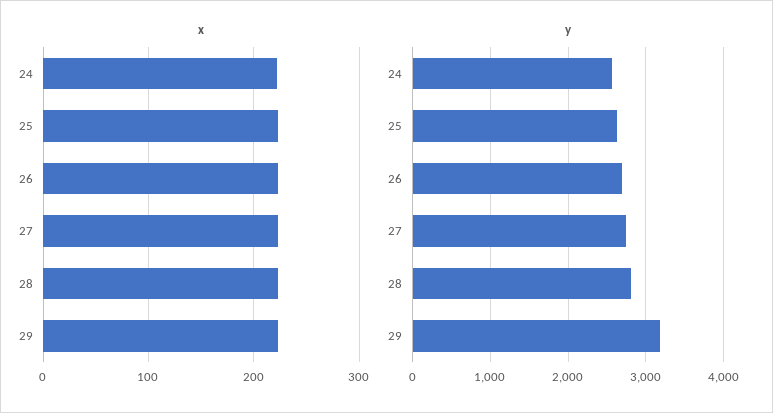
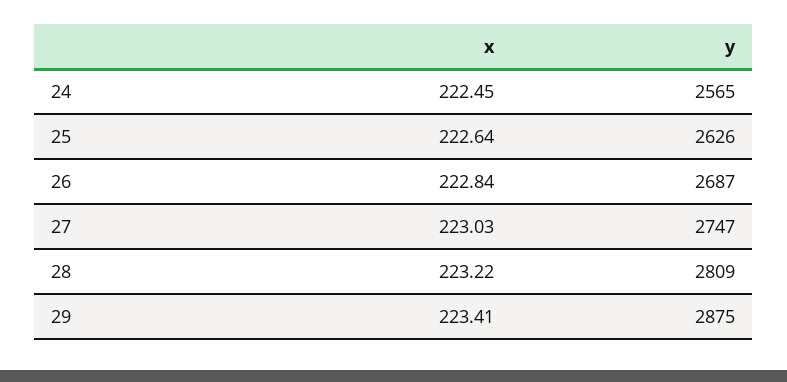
  {
    "x": {
      "24": 222.45,
      "25": 222.64,
      "26": 222.84,
      "27": 223.03,
      "28": 223.22,
      "29": 223.41
    },
    "y": {
      "24": 2565,
      "25": 2626,
      "26": 2687,
      "27": 2747,
      "28": 2809,
-     "29": 3200
+     "29": 2875
    }
  }

